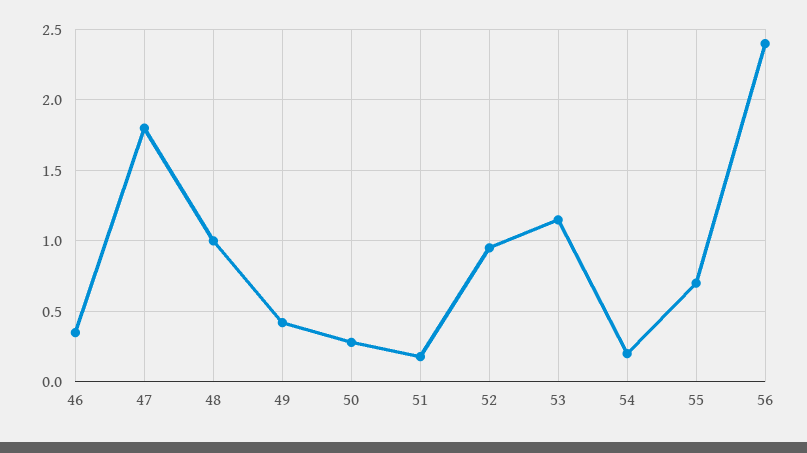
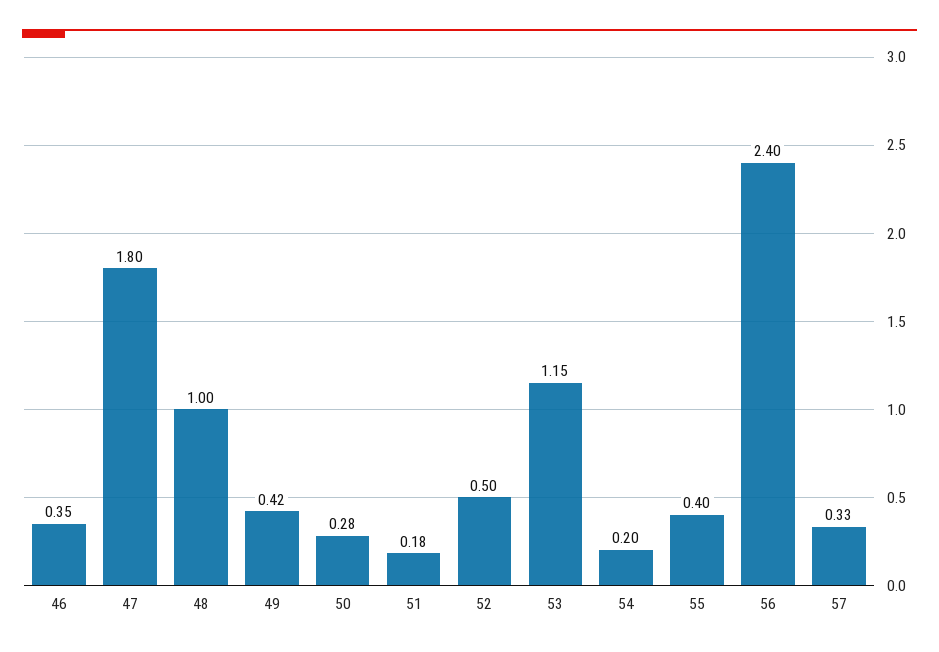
  {
    "46": 0.35,
    "47": 1.8,
    "48": 1,
    "49": 0.42,
    "50": 0.28,
    "51": 0.18,
-   "52": 0.95,
+   "52": 0.5,
    "53": 1.15,
    "54": 0.2,
-   "55": 0.7,
+   "55": 0.4,
-   "56": 2.4
+   "56": 2.4,
+   "57": 0.33
  }

